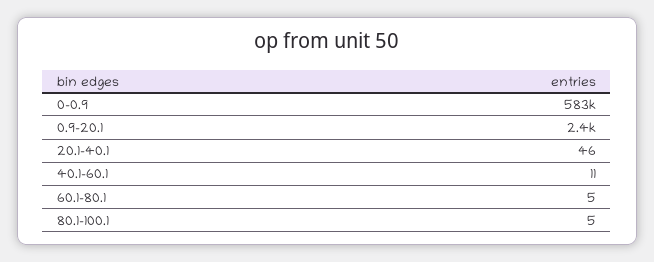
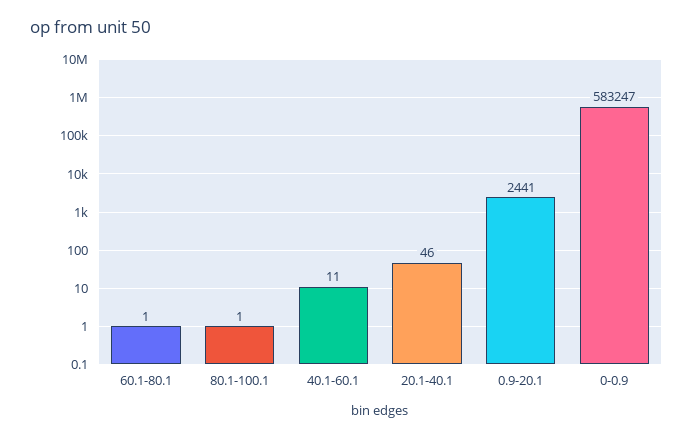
  {
    "0-0.9": 583247,
    "0.9-20.1": 2441,
    "20.1-40.1": 46,
    "40.1-60.1": 11,
-   "60.1-80.1": 5,
+   "60.1-80.1": 1,
-   "80.1-100.1": 5
+   "80.1-100.1": 1
  }

